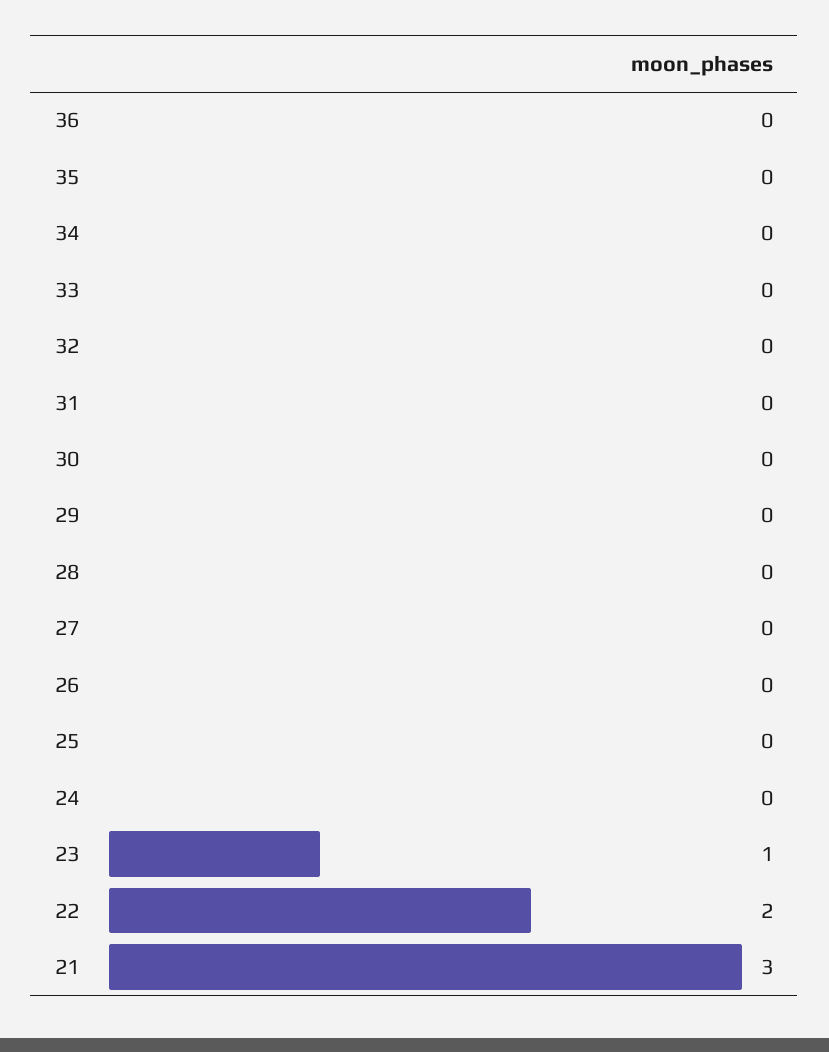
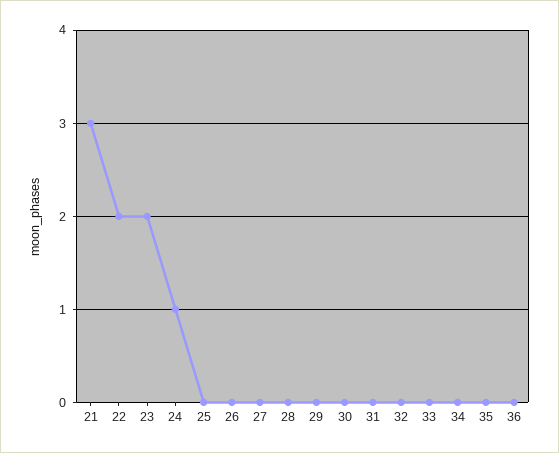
  {
    "36": 0,
    "35": 0,
    "34": 0,
    "33": 0,
    "32": 0,
    "31": 0,
    "30": 0,
    "29": 0,
    "28": 0,
    "27": 0,
    "26": 0,
    "25": 0,
-   "24": 0,
+   "24": 1,
-   "23": 1,
+   "23": 2,
    "22": 2,
    "21": 3
  }

